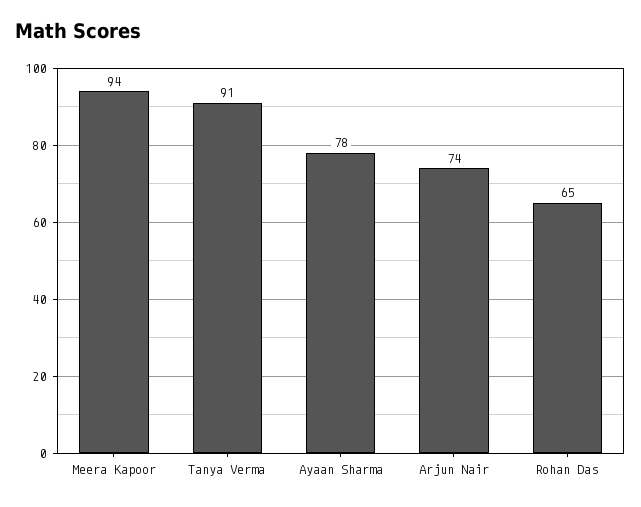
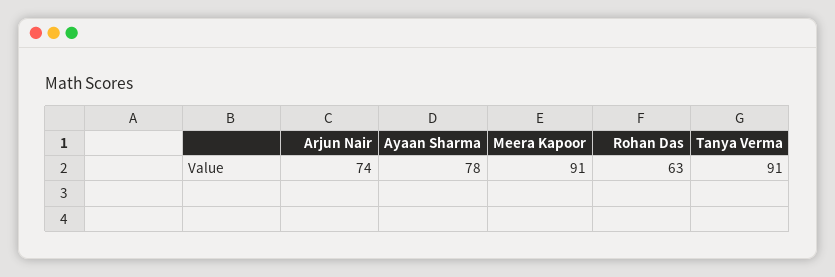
  {
-   "Meera Kapoor": 94,
+   "Meera Kapoor": 91,
    "Tanya Verma": 91,
    "Ayaan Sharma": 78,
    "Arjun Nair": 74,
-   "Rohan Das": 65
+   "Rohan Das": 63
  }

